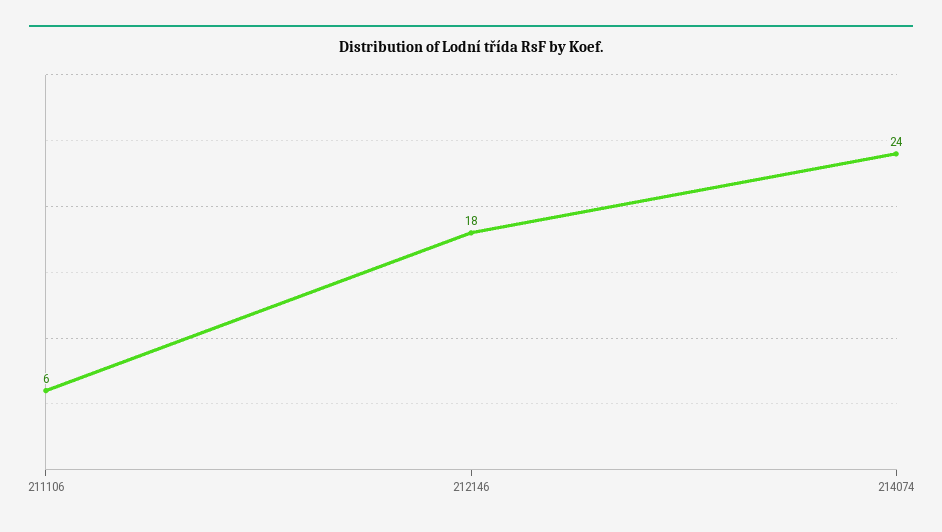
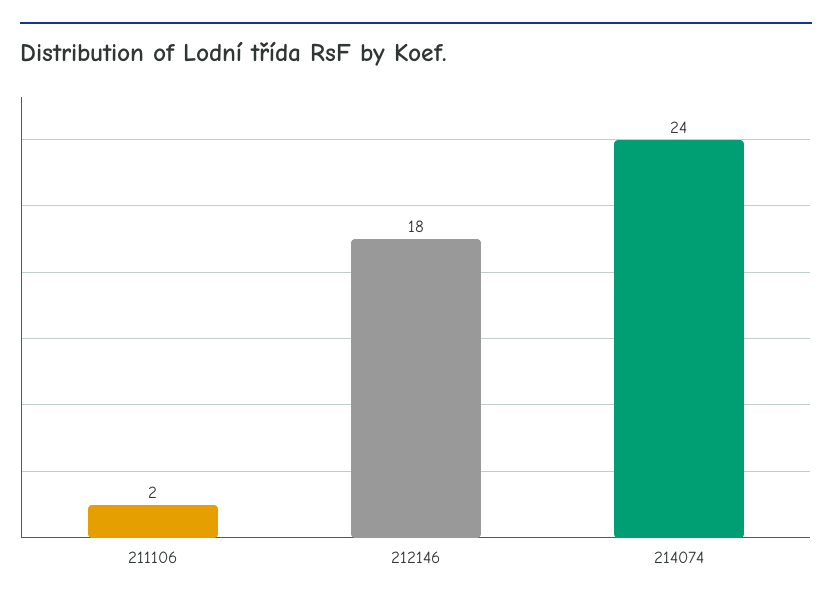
  {
-   "211106": 6,
+   "211106": 2,
    "212146": 18,
    "214074": 24
  }

